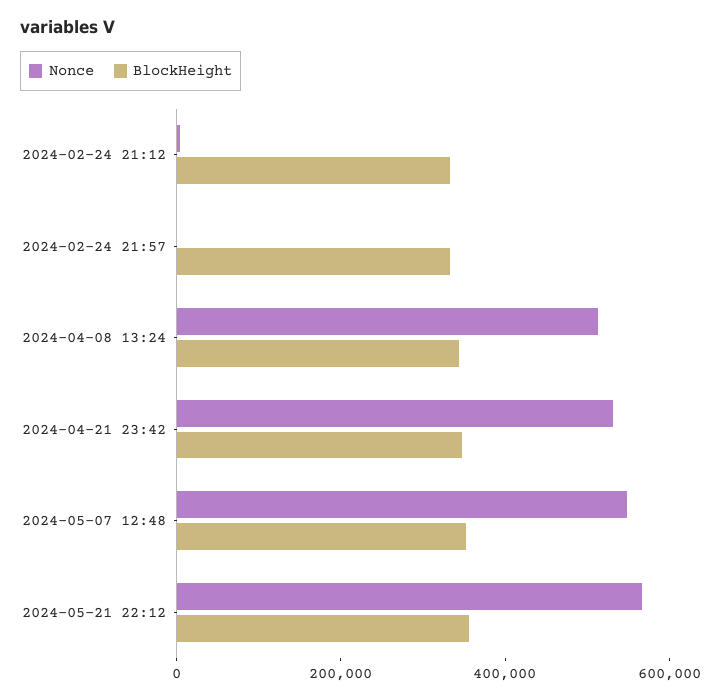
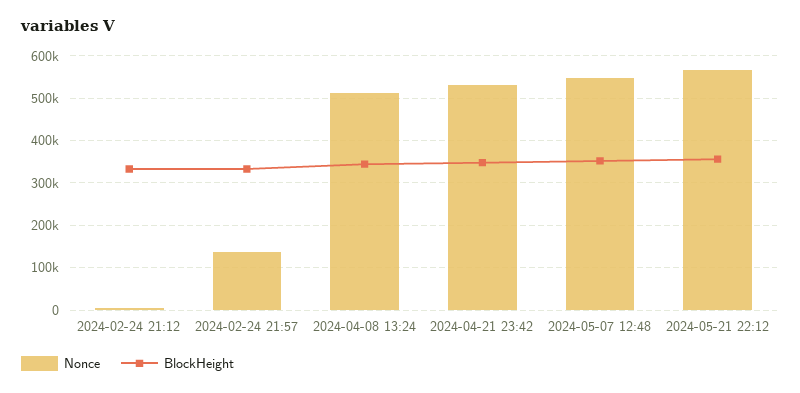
  {
    "Nonce": {
      "2024-02-24 21:12": 0,
-     "2024-02-24 21:57": 0,
+     "2024-02-24 21:57": 140000,
      "2024-04-08 13:24": 520000,
      "2024-04-21 23:42": 540000,
      "2024-05-07 12:48": 540000,
      "2024-05-21 22:12": 560000
    },
    "BlockHeight": {
      "2024-02-24 21:12": 340000,
      "2024-02-24 21:57": 340000,
      "2024-04-08 13:24": 340000,
      "2024-04-21 23:42": 340000,
      "2024-05-07 12:48": 360000,
      "2024-05-21 22:12": 360000
    }
  }

